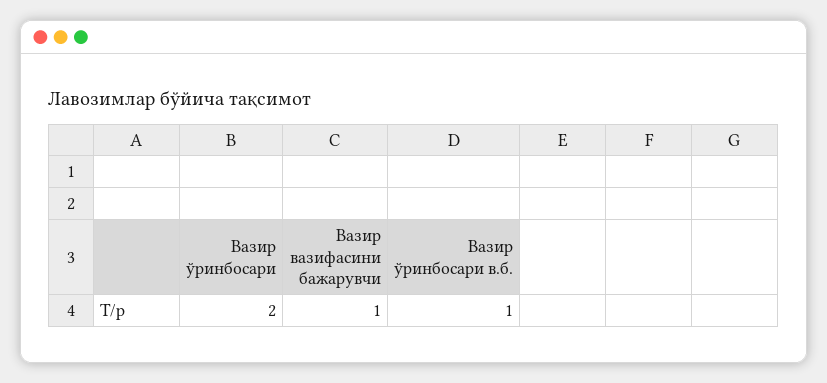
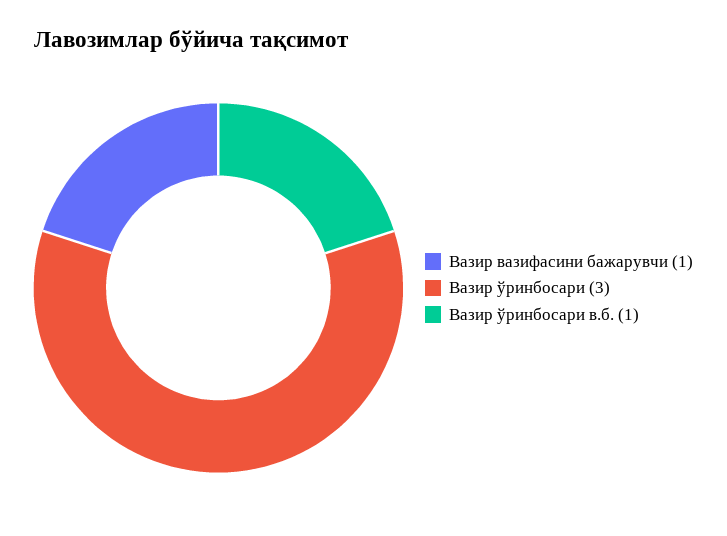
  {
-   "Вазир ўринбосари": 2,
+   "Вазир ўринбосари": 3,
    "Вазир вазифасини бажарувчи": 1,
    "Вазир ўринбосари в.б.": 1
  }

